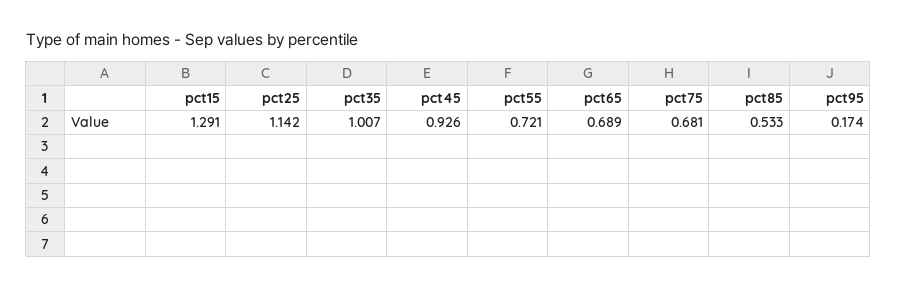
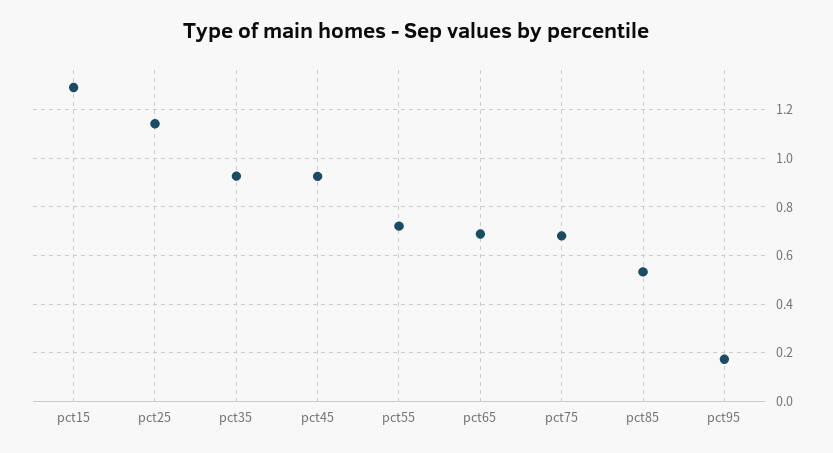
  {
    "pct15": 1.291,
    "pct25": 1.142,
-   "pct35": 1.007,
+   "pct35": 0.925,
    "pct45": 0.926,
    "pct55": 0.721,
    "pct65": 0.689,
    "pct75": 0.681,
    "pct85": 0.533,
    "pct95": 0.174
  }

